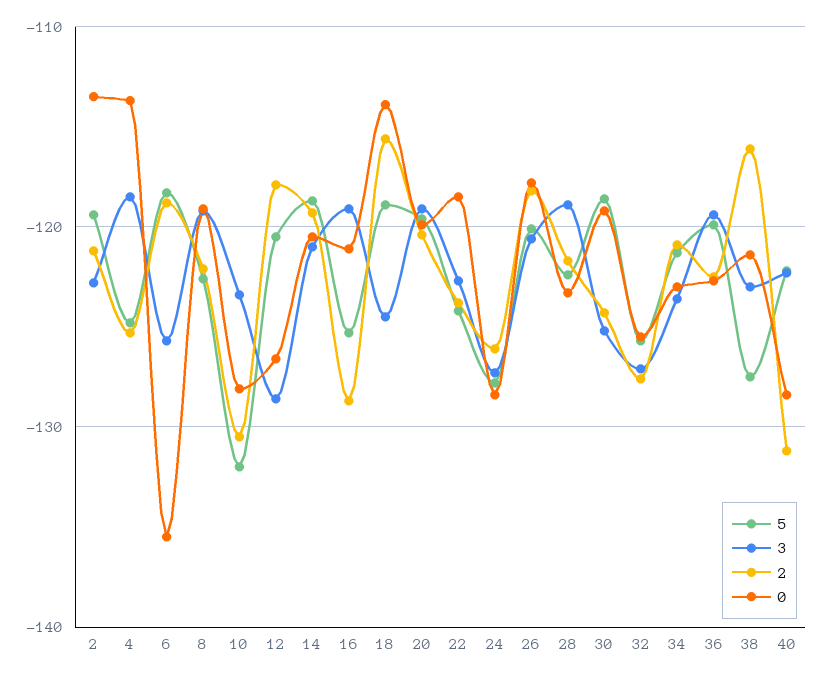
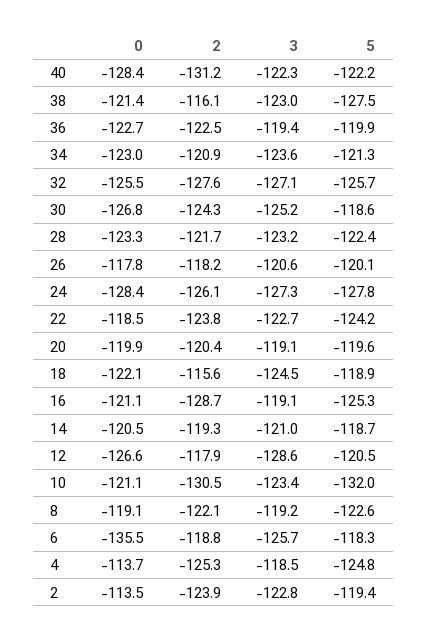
  {
    "5": {
      "2": -119.4,
      "4": -124.8,
      "6": -118.3,
      "8": -122.6,
      "10": -132,
      "12": -120.5,
      "14": -118.7,
      "16": -125.3,
      "18": -118.9,
      "20": -119.6,
      "22": -124.2,
      "24": -127.8,
      "26": -120.1,
      "28": -122.4,
      "30": -118.6,
      "32": -125.7,
      "34": -121.3,
      "36": -119.9,
      "38": -127.5,
      "40": -122.2
    },
    "3": {
      "2": -122.8,
      "4": -118.5,
      "6": -125.7,
      "8": -119.2,
      "10": -123.4,
      "12": -128.6,
      "14": -121,
      "16": -119.1,
      "18": -124.5,
      "20": -119.1,
      "22": -122.7,
      "24": -127.3,
      "26": -120.6,
-     "28": -119,
+     "28": -123.2,
      "30": -125.2,
      "32": -127.1,
      "34": -123.6,
      "36": -119.4,
      "38": -123,
      "40": -122.3
    },
    "2": {
-     "2": -121,
+     "2": -123.9,
      "4": -125.3,
      "6": -118.8,
      "8": -122.1,
      "10": -130.5,
      "12": -117.9,
      "14": -119.3,
      "16": -128.7,
      "18": -115.6,
      "20": -120.4,
      "22": -123.8,
      "24": -126.1,
      "26": -118.2,
      "28": -121.7,
      "30": -124.3,
      "32": -127.6,
      "34": -120.9,
      "36": -122.5,
      "38": -116.1,
      "40": -131.2
    },
    "0": {
      "2": -113.5,
      "4": -113.7,
      "6": -135.5,
      "8": -119.1,
-     "10": -128,
+     "10": -121.1,
      "12": -126.6,
      "14": -120.5,
      "16": -121.1,
-     "18": -114,
+     "18": -122.1,
      "20": -119.9,
      "22": -118.5,
      "24": -128.4,
      "26": -117.8,
      "28": -123.3,
-     "30": -119,
+     "30": -126.8,
      "32": -125.5,
      "34": -123,
      "36": -122.7,
      "38": -121.4,
      "40": -128.4
    }
  }

